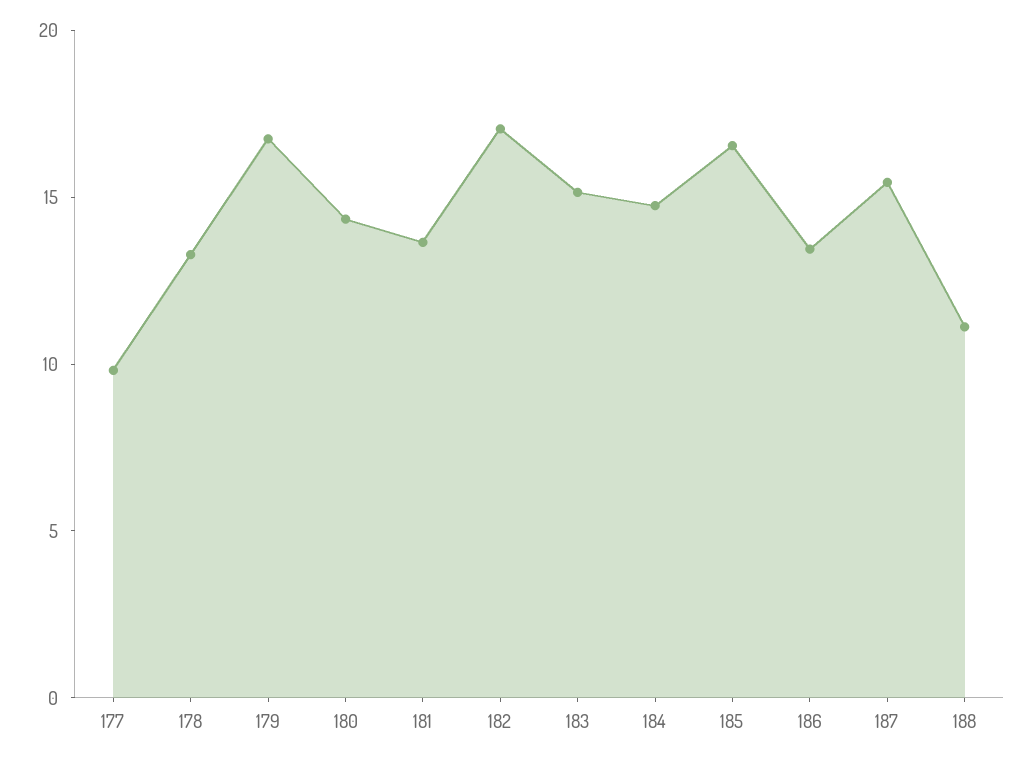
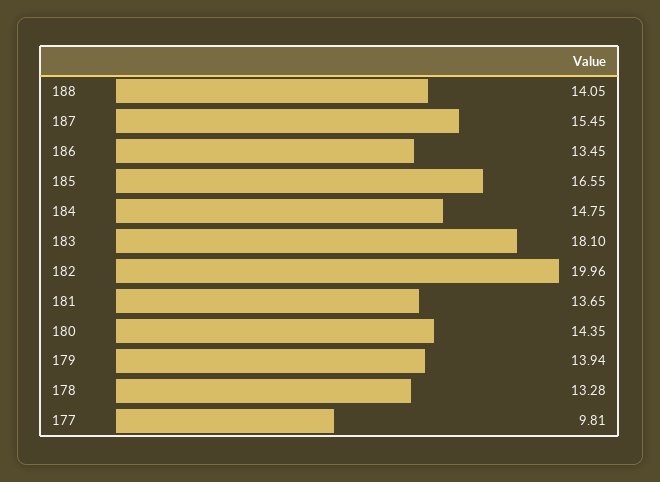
  {
    "177": 9.81,
    "178": 13.28,
-   "179": 17,
+   "179": 13.94,
    "180": 14.35,
    "181": 13.65,
-   "182": 17,
+   "182": 19.96,
-   "183": 15,
+   "183": 18.1,
    "184": 14.75,
    "185": 16.55,
    "186": 13.45,
    "187": 15.45,
-   "188": 11
+   "188": 14.05
  }

